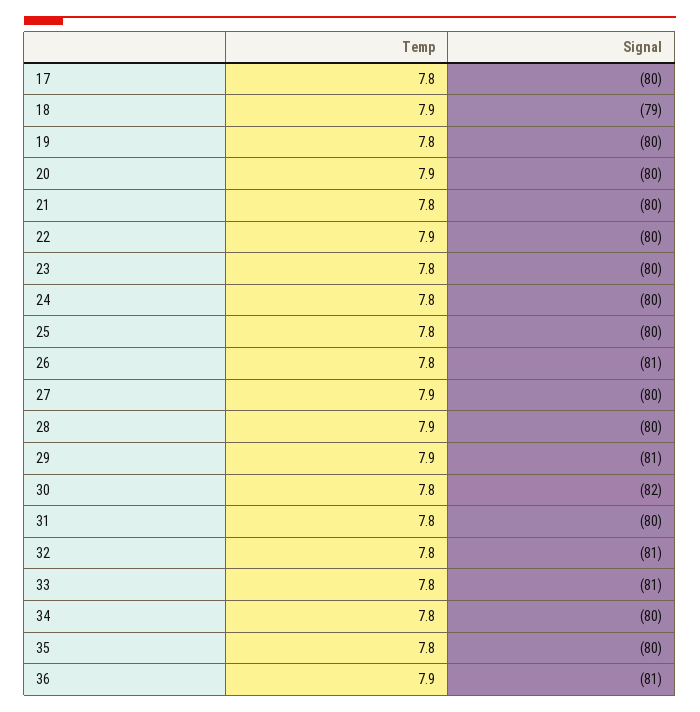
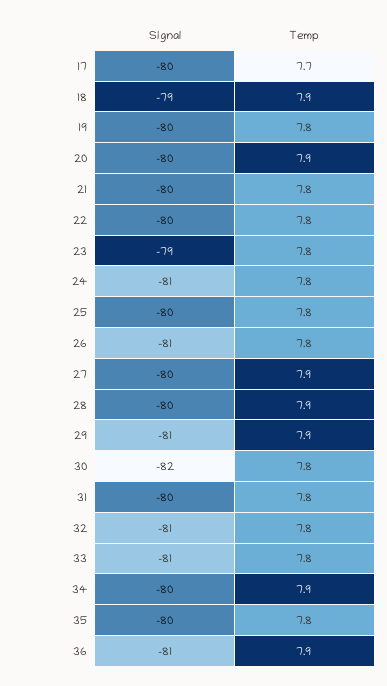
  {
    "Temp": {
-     "17": 7.8,
+     "17": 7.7,
      "18": 7.9,
      "19": 7.8,
      "20": 7.9,
      "21": 7.8,
-     "22": 7.9,
+     "22": 7.8,
      "23": 7.8,
      "24": 7.8,
      "25": 7.8,
      "26": 7.8,
      "27": 7.9,
      "28": 7.9,
      "29": 7.9,
      "30": 7.8,
      "31": 7.8,
      "32": 7.8,
      "33": 7.8,
-     "34": 7.8,
+     "34": 7.9,
      "35": 7.8,
      "36": 7.9
    },
    "Signal": {
      "17": -80,
      "18": -79,
      "19": -80,
      "20": -80,
      "21": -80,
      "22": -80,
-     "23": -80,
+     "23": -79,
-     "24": -80,
+     "24": -81,
      "25": -80,
      "26": -81,
      "27": -80,
      "28": -80,
      "29": -81,
      "30": -82,
      "31": -80,
      "32": -81,
      "33": -81,
      "34": -80,
      "35": -80,
      "36": -81
    }
  }

